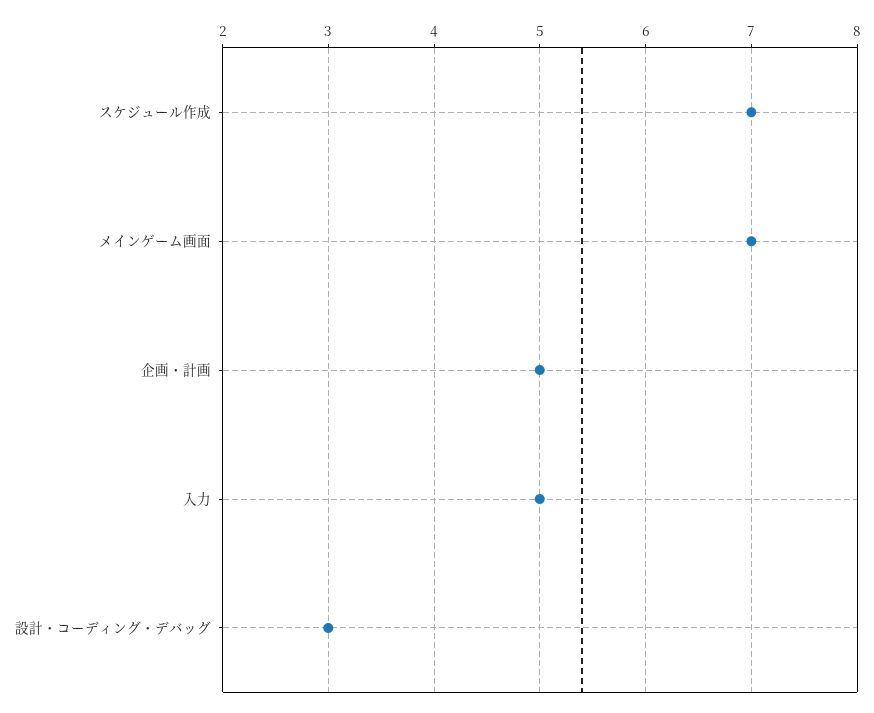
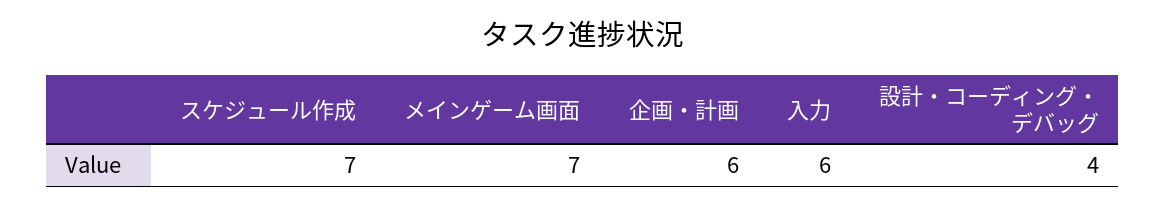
  {
    "スケジュール作成": 7,
    "メインゲーム画面": 7,
-   "企画・計画": 5,
+   "企画・計画": 6,
-   "入力": 5,
+   "入力": 6,
-   "設計・コーディング・デバッグ": 3
+   "設計・コーディング・デバッグ": 4
  }

